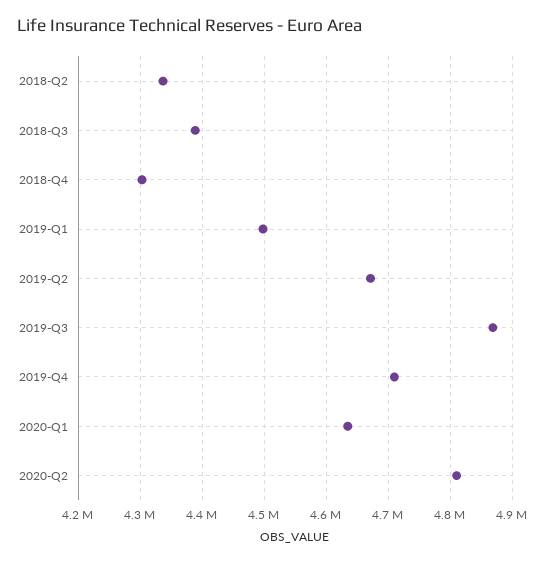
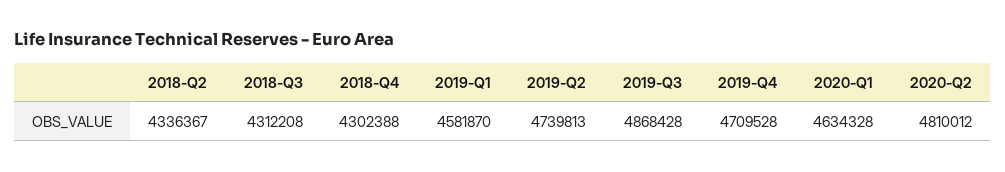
  {
    "2018-Q2": 4336367,
-   "2018-Q3": 4390000,
+   "2018-Q3": 4312208,
    "2018-Q4": 4302388,
-   "2019-Q1": 4500000,
+   "2019-Q1": 4581870,
-   "2019-Q2": 4670000,
+   "2019-Q2": 4739813,
    "2019-Q3": 4868428,
    "2019-Q4": 4709528,
    "2020-Q1": 4634328,
    "2020-Q2": 4810012
  }

